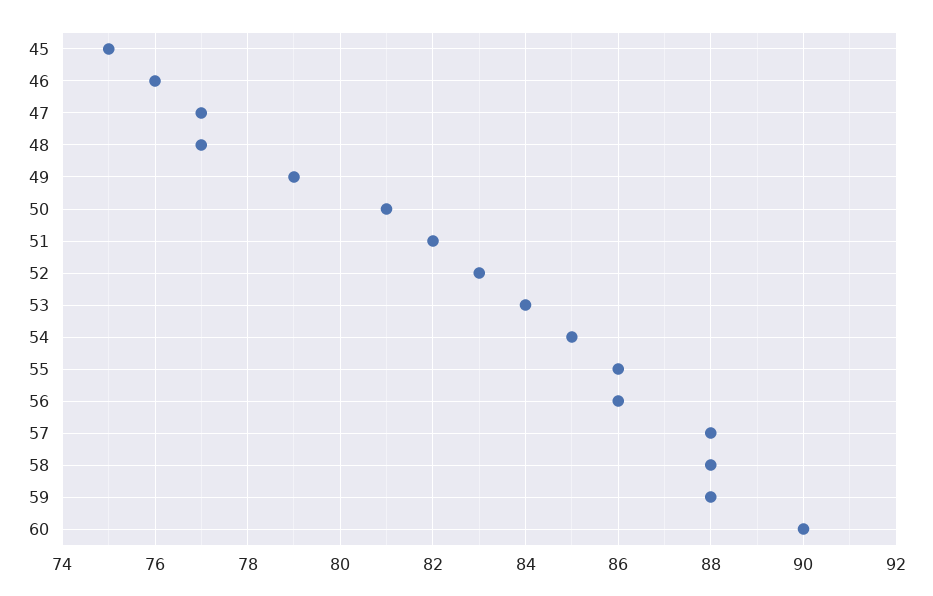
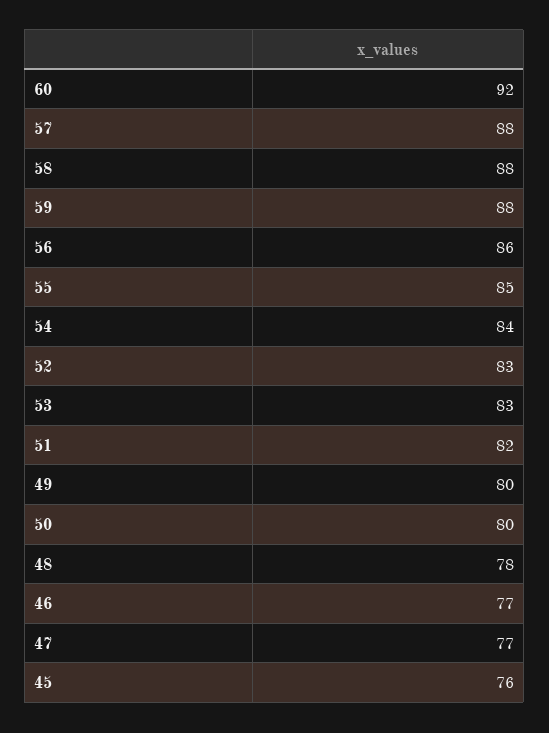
  {
-   "45": 75,
+   "45": 76,
-   "46": 76,
+   "46": 77,
    "47": 77,
-   "48": 77,
+   "48": 78,
-   "49": 79,
+   "49": 80,
-   "50": 81,
+   "50": 80,
    "51": 82,
    "52": 83,
-   "53": 84,
+   "53": 83,
-   "54": 85,
+   "54": 84,
-   "55": 86,
+   "55": 85,
    "56": 86,
    "57": 88,
    "58": 88,
    "59": 88,
-   "60": 90
+   "60": 92
  }

